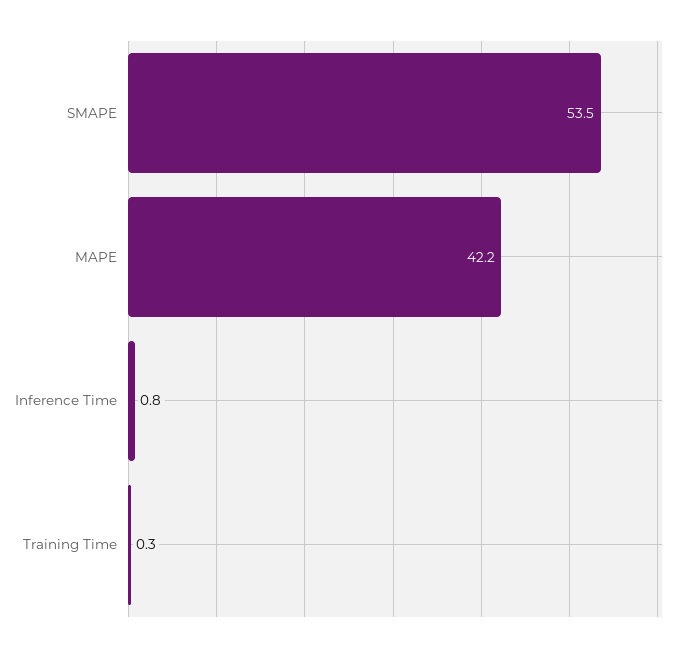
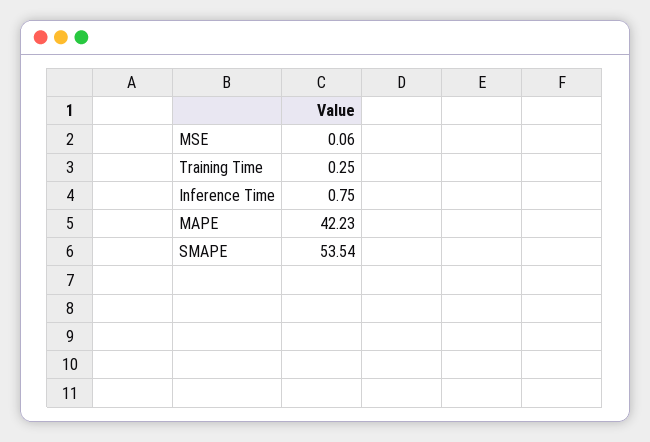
  {
    "SMAPE": 53.54,
    "MAPE": 42.23,
    "Inference Time": 0.75,
-   "Training Time": 0.25
+   "Training Time": 0.25,
+   "MSE": 0.06
  }

